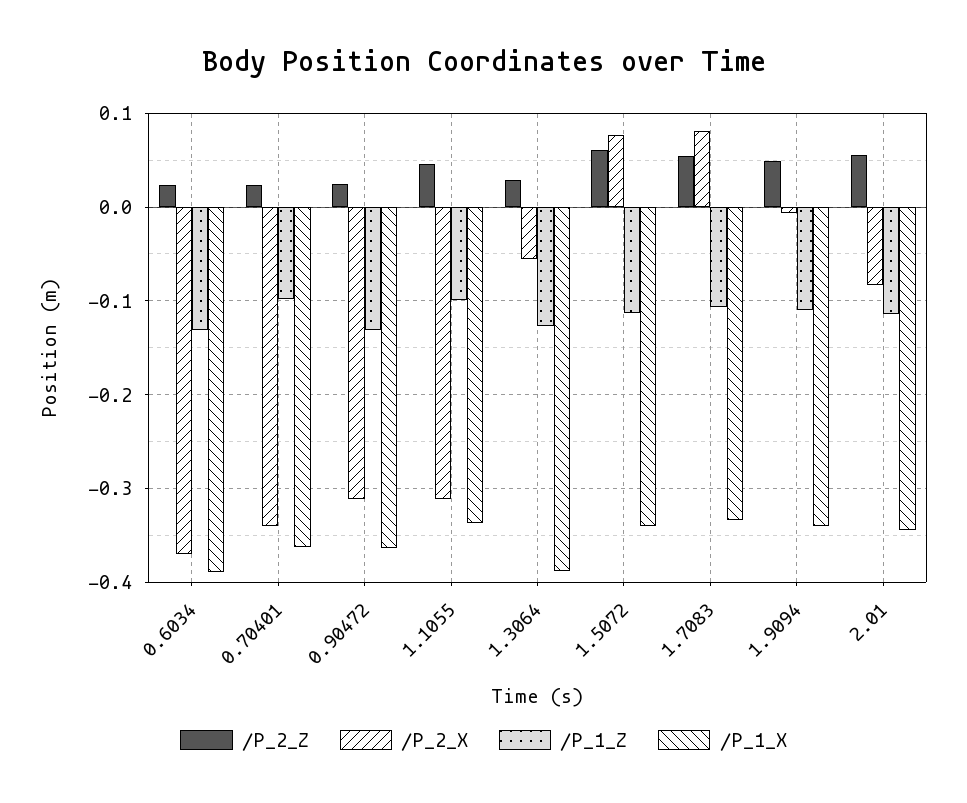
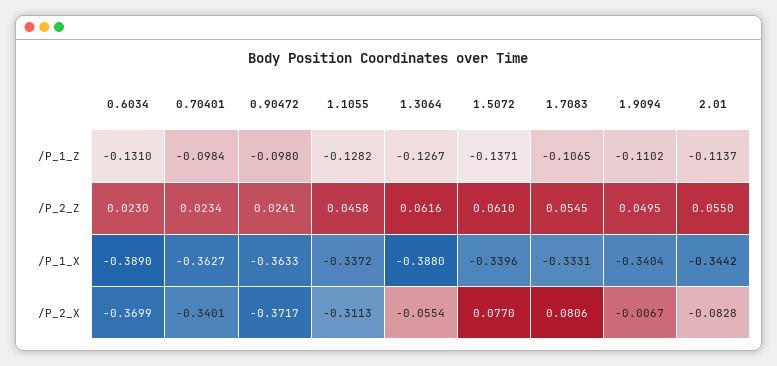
  {
    "/P_2_Z": {
      "0.6034": 0.023,
      "0.70401": 0.0234,
      "0.90472": 0.0241,
      "1.1055": 0.0458,
-     "1.3064": 0.03,
+     "1.3064": 0.0616,
      "1.5072": 0.061,
      "1.7083": 0.0545,
      "1.9094": 0.0495,
      "2.01": 0.055
    },
    "/P_2_X": {
      "0.6034": -0.3699,
      "0.70401": -0.3401,
-     "0.90472": -0.31,
+     "0.90472": -0.3717,
      "1.1055": -0.3113,
      "1.3064": -0.0554,
      "1.5072": 0.077,
      "1.7083": 0.0806,
      "1.9094": -0.0067,
      "2.01": -0.0828
    },
    "/P_1_Z": {
      "0.6034": -0.131,
      "0.70401": -0.0984,
-     "0.90472": -0.13,
+     "0.90472": -0.098,
-     "1.1055": -0.1,
+     "1.1055": -0.1282,
      "1.3064": -0.1267,
-     "1.5072": -0.11,
+     "1.5072": -0.1371,
      "1.7083": -0.1065,
      "1.9094": -0.1102,
      "2.01": -0.1137
    },
    "/P_1_X": {
      "0.6034": -0.389,
      "0.70401": -0.3627,
      "0.90472": -0.3633,
      "1.1055": -0.3372,
      "1.3064": -0.388,
      "1.5072": -0.3396,
      "1.7083": -0.3331,
      "1.9094": -0.3404,
      "2.01": -0.3442
    }
  }

